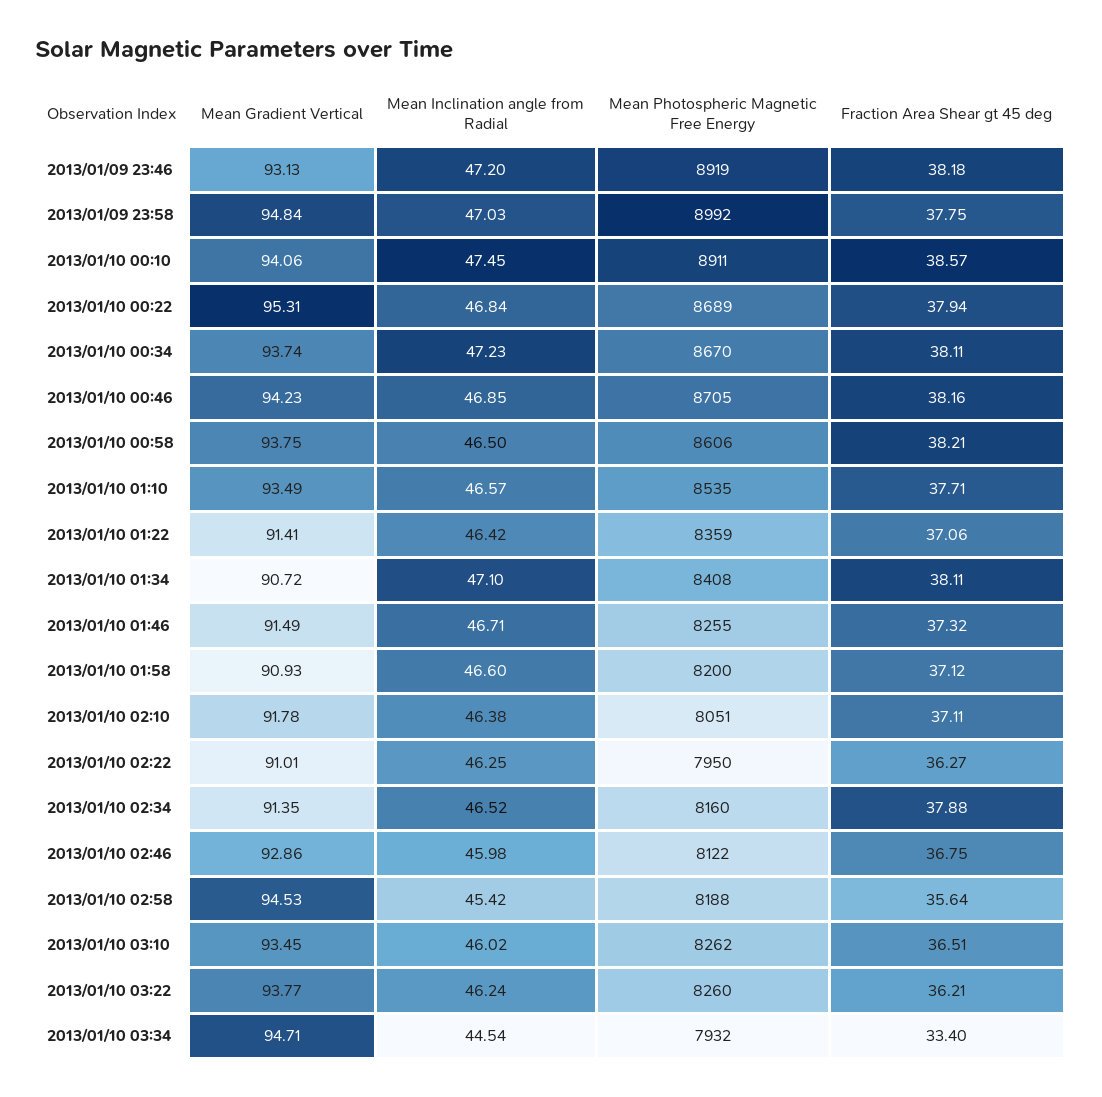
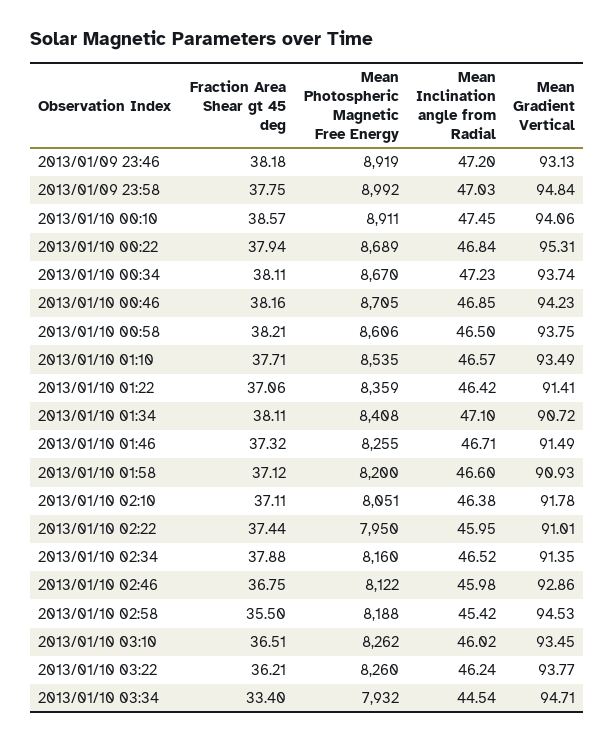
  {
    "Mean Gradient Vertical": {
      "2013/01/09 23:46": 93.13,
      "2013/01/09 23:58": 94.84,
      "2013/01/10 00:10": 94.06,
      "2013/01/10 00:22": 95.31,
      "2013/01/10 00:34": 93.74,
      "2013/01/10 00:46": 94.23,
      "2013/01/10 00:58": 93.75,
      "2013/01/10 01:10": 93.49,
      "2013/01/10 01:22": 91.41,
      "2013/01/10 01:34": 90.72,
      "2013/01/10 01:46": 91.49,
      "2013/01/10 01:58": 90.93,
      "2013/01/10 02:10": 91.78,
      "2013/01/10 02:22": 91.01,
      "2013/01/10 02:34": 91.35,
      "2013/01/10 02:46": 92.86,
      "2013/01/10 02:58": 94.53,
      "2013/01/10 03:10": 93.45,
      "2013/01/10 03:22": 93.77,
      "2013/01/10 03:34": 94.71
    },
    "Mean Inclination angle from Radial": {
      "2013/01/09 23:46": 47.2,
      "2013/01/09 23:58": 47.03,
      "2013/01/10 00:10": 47.45,
      "2013/01/10 00:22": 46.84,
      "2013/01/10 00:34": 47.23,
      "2013/01/10 00:46": 46.85,
      "2013/01/10 00:58": 46.5,
      "2013/01/10 01:10": 46.57,
      "2013/01/10 01:22": 46.42,
      "2013/01/10 01:34": 47.1,
      "2013/01/10 01:46": 46.71,
      "2013/01/10 01:58": 46.6,
      "2013/01/10 02:10": 46.38,
-     "2013/01/10 02:22": 46.25,
+     "2013/01/10 02:22": 45.95,
      "2013/01/10 02:34": 46.52,
      "2013/01/10 02:46": 45.98,
      "2013/01/10 02:58": 45.42,
      "2013/01/10 03:10": 46.02,
      "2013/01/10 03:22": 46.24,
      "2013/01/10 03:34": 44.54
    },
    "Mean Photospheric Magnetic Free Energy": {
      "2013/01/09 23:46": 8919,
      "2013/01/09 23:58": 8992,
      "2013/01/10 00:10": 8911,
      "2013/01/10 00:22": 8689,
      "2013/01/10 00:34": 8670,
      "2013/01/10 00:46": 8705,
      "2013/01/10 00:58": 8606,
      "2013/01/10 01:10": 8535,
      "2013/01/10 01:22": 8359,
      "2013/01/10 01:34": 8408,
      "2013/01/10 01:46": 8255,
      "2013/01/10 01:58": 8200,
      "2013/01/10 02:10": 8051,
      "2013/01/10 02:22": 7950,
      "2013/01/10 02:34": 8160,
      "2013/01/10 02:46": 8122,
      "2013/01/10 02:58": 8188,
      "2013/01/10 03:10": 8262,
      "2013/01/10 03:22": 8260,
      "2013/01/10 03:34": 7932
    },
    "Fraction Area Shear gt 45 deg": {
      "2013/01/09 23:46": 38.18,
      "2013/01/09 23:58": 37.75,
      "2013/01/10 00:10": 38.57,
      "2013/01/10 00:22": 37.94,
      "2013/01/10 00:34": 38.11,
      "2013/01/10 00:46": 38.16,
      "2013/01/10 00:58": 38.21,
      "2013/01/10 01:10": 37.71,
      "2013/01/10 01:22": 37.06,
      "2013/01/10 01:34": 38.11,
      "2013/01/10 01:46": 37.32,
      "2013/01/10 01:58": 37.12,
      "2013/01/10 02:10": 37.11,
-     "2013/01/10 02:22": 36.27,
+     "2013/01/10 02:22": 37.44,
      "2013/01/10 02:34": 37.88,
      "2013/01/10 02:46": 36.75,
-     "2013/01/10 02:58": 35.64,
+     "2013/01/10 02:58": 35.5,
      "2013/01/10 03:10": 36.51,
      "2013/01/10 03:22": 36.21,
      "2013/01/10 03:34": 33.4
    }
  }

